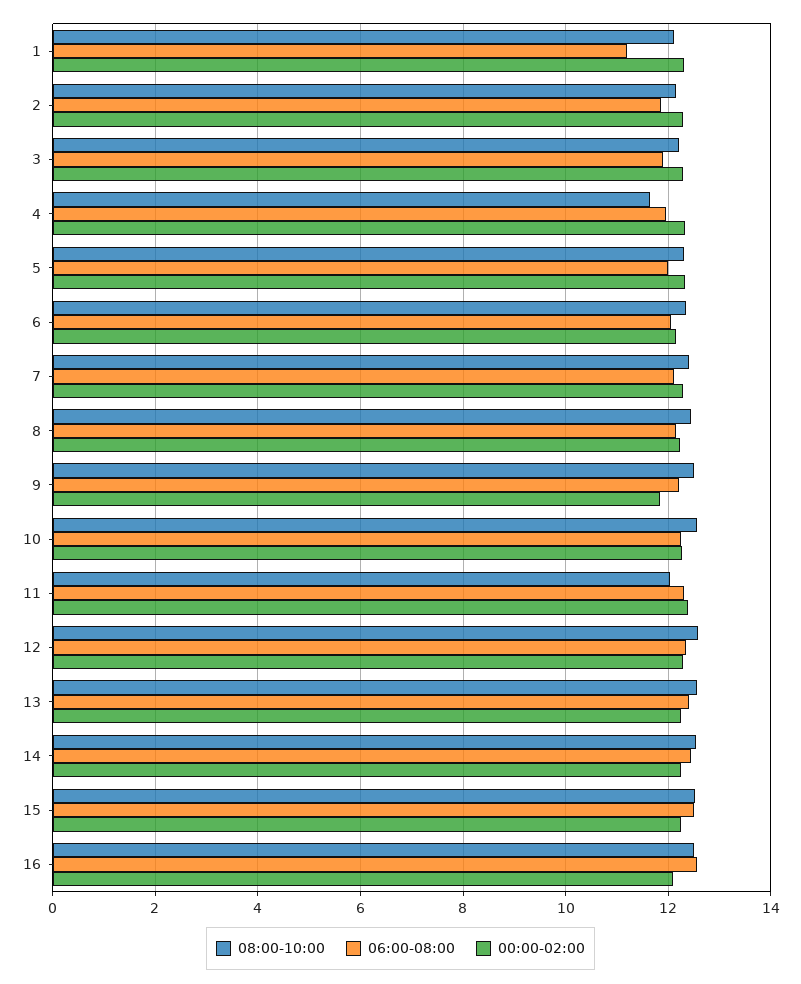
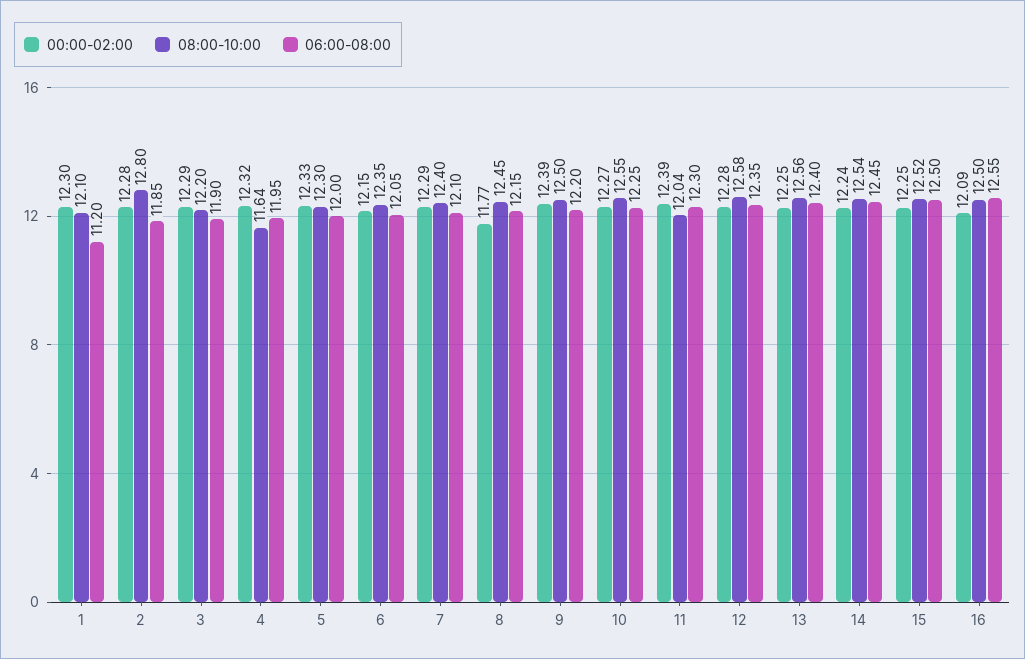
  {
    "08:00-10:00": {
      "1": 12.1,
-     "2": 12.2,
+     "2": 12.8,
      "3": 12.2,
      "4": 11.64,
      "5": 12.3,
      "6": 12.35,
      "7": 12.4,
      "8": 12.45,
      "9": 12.5,
      "10": 12.55,
      "11": 12.04,
      "12": 12.58,
      "13": 12.56,
      "14": 12.54,
      "15": 12.52,
      "16": 12.5
    },
    "06:00-08:00": {
      "1": 11.2,
      "2": 11.85,
      "3": 11.9,
      "4": 11.95,
      "5": 12,
      "6": 12.05,
      "7": 12.1,
      "8": 12.15,
      "9": 12.2,
      "10": 12.25,
      "11": 12.3,
      "12": 12.35,
      "13": 12.4,
      "14": 12.45,
      "15": 12.5,
      "16": 12.55
    },
    "00:00-02:00": {
      "1": 12.3,
      "2": 12.28,
      "3": 12.29,
      "4": 12.32,
      "5": 12.33,
      "6": 12.15,
      "7": 12.29,
-     "8": 12.2,
+     "8": 11.77,
-     "9": 11.8,
+     "9": 12.39,
      "10": 12.27,
      "11": 12.39,
      "12": 12.28,
      "13": 12.25,
      "14": 12.24,
      "15": 12.25,
      "16": 12.09
    }
  }

